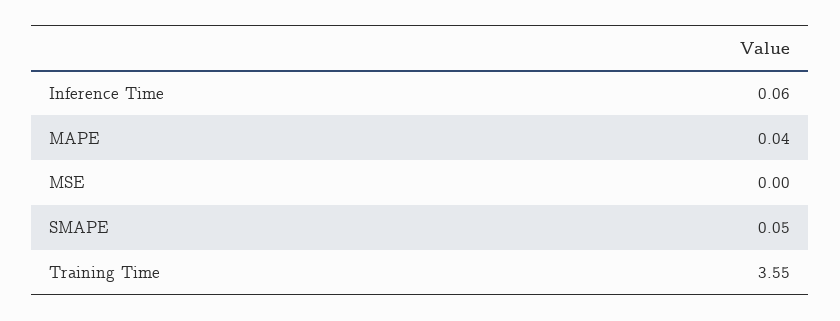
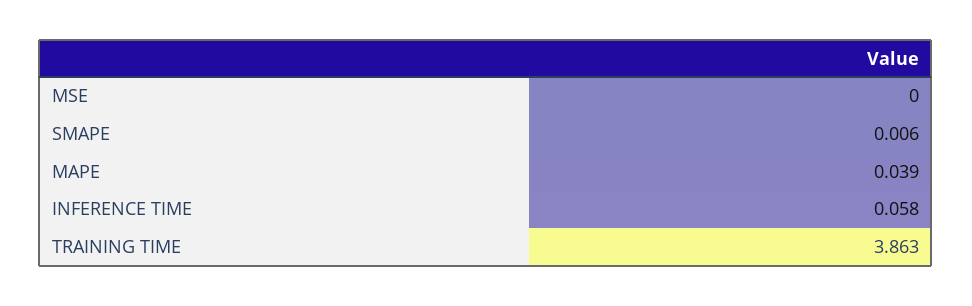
  {
    "Inference Time": 0.058,
    "MAPE": 0.039,
    "MSE": 0,
-   "SMAPE": 0.05,
+   "SMAPE": 0.006,
-   "Training Time": 3.55
+   "Training Time": 3.863
  }

